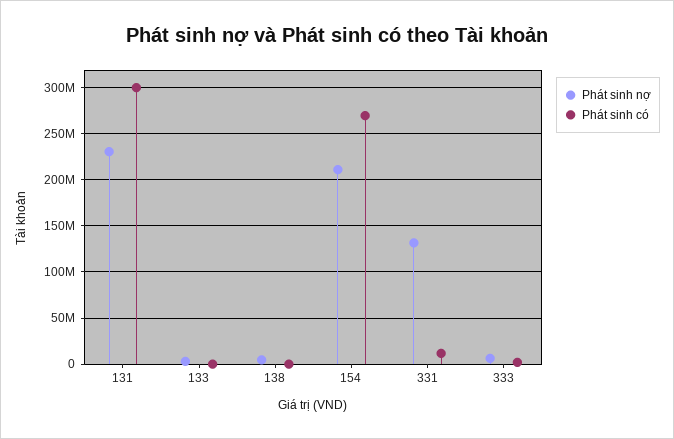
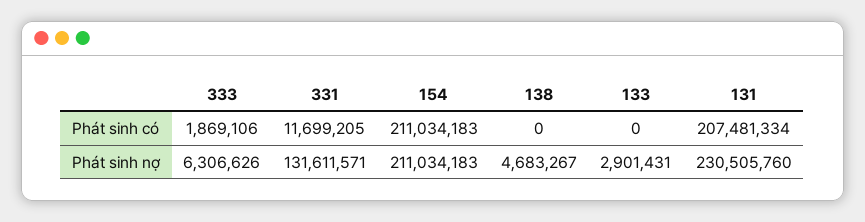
  {
    "Phát sinh nợ": {
      "131": 230505760,
      "133": 2901431,
      "138": 4683267,
      "154": 211034183,
      "331": 131611571,
      "333": 6306626
    },
    "Phát sinh có": {
-     "131": 300000000,
+     "131": 207481334,
      "133": 0,
      "138": 0,
-     "154": 270000000,
+     "154": 211034183,
      "331": 11699205,
      "333": 1869106
    }
  }

